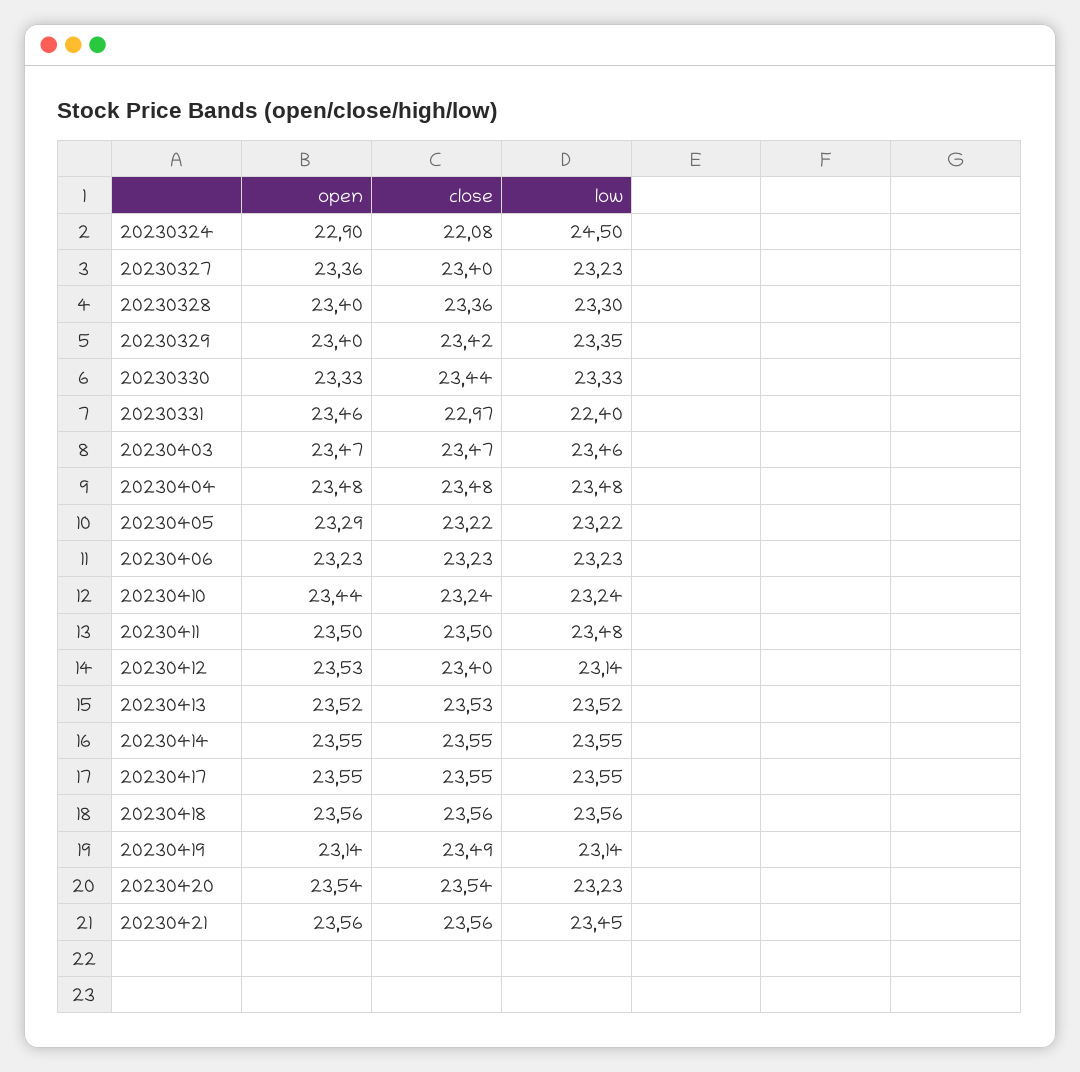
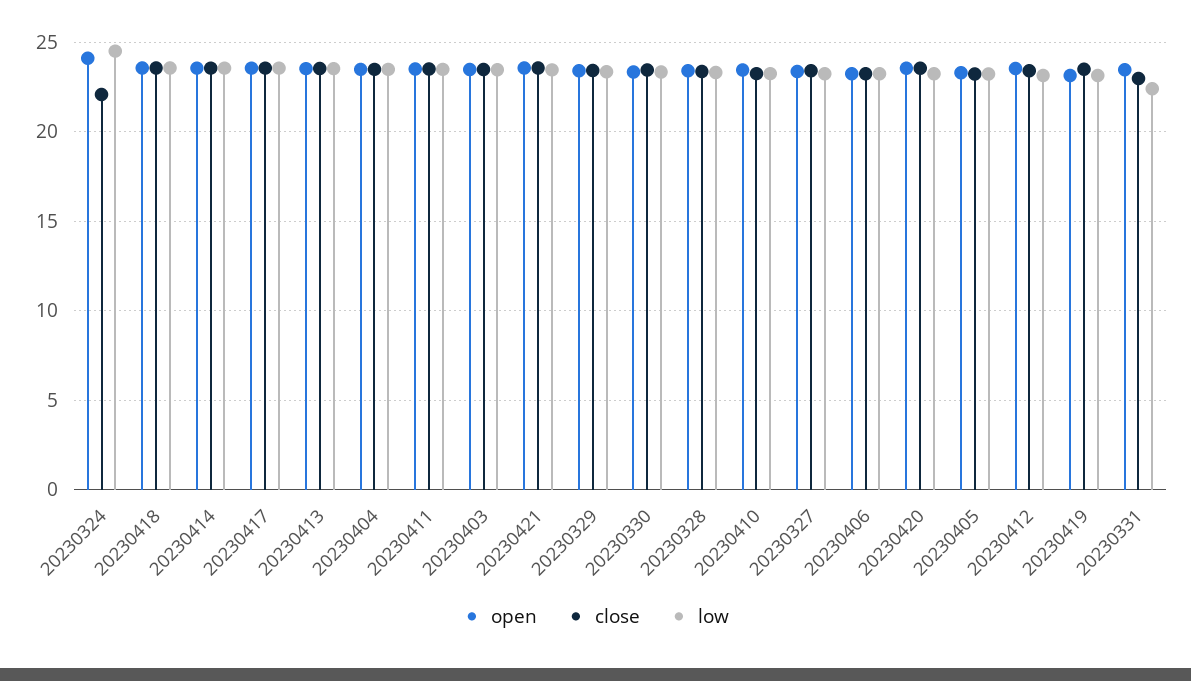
  {
    "open": {
-     "20230324": 22.9,
+     "20230324": 24,
      "20230327": 23.36,
      "20230328": 23.4,
      "20230329": 23.4,
      "20230330": 23.33,
      "20230331": 23.46,
      "20230403": 23.47,
      "20230404": 23.48,
      "20230405": 23.29,
      "20230406": 23.23,
      "20230410": 23.44,
      "20230411": 23.5,
      "20230412": 23.53,
      "20230413": 23.52,
      "20230414": 23.55,
      "20230417": 23.55,
      "20230418": 23.56,
      "20230419": 23.14,
      "20230420": 23.54,
      "20230421": 23.56
    },
    "close": {
      "20230324": 22.08,
      "20230327": 23.4,
      "20230328": 23.36,
      "20230329": 23.42,
      "20230330": 23.44,
      "20230331": 22.97,
      "20230403": 23.47,
      "20230404": 23.48,
      "20230405": 23.22,
      "20230406": 23.23,
      "20230410": 23.24,
      "20230411": 23.5,
      "20230412": 23.4,
      "20230413": 23.53,
      "20230414": 23.55,
      "20230417": 23.55,
      "20230418": 23.56,
      "20230419": 23.49,
      "20230420": 23.54,
      "20230421": 23.56
    },
    "low": {
      "20230324": 24.5,
      "20230327": 23.23,
      "20230328": 23.3,
      "20230329": 23.35,
      "20230330": 23.33,
      "20230331": 22.4,
      "20230403": 23.46,
      "20230404": 23.48,
      "20230405": 23.22,
      "20230406": 23.23,
      "20230410": 23.24,
      "20230411": 23.48,
      "20230412": 23.14,
      "20230413": 23.52,
      "20230414": 23.55,
      "20230417": 23.55,
      "20230418": 23.56,
      "20230419": 23.14,
      "20230420": 23.23,
      "20230421": 23.45
    }
  }

